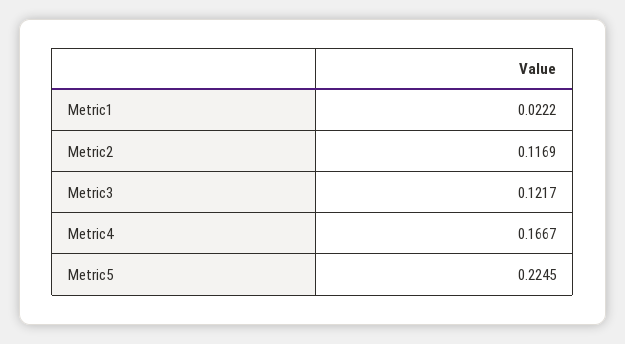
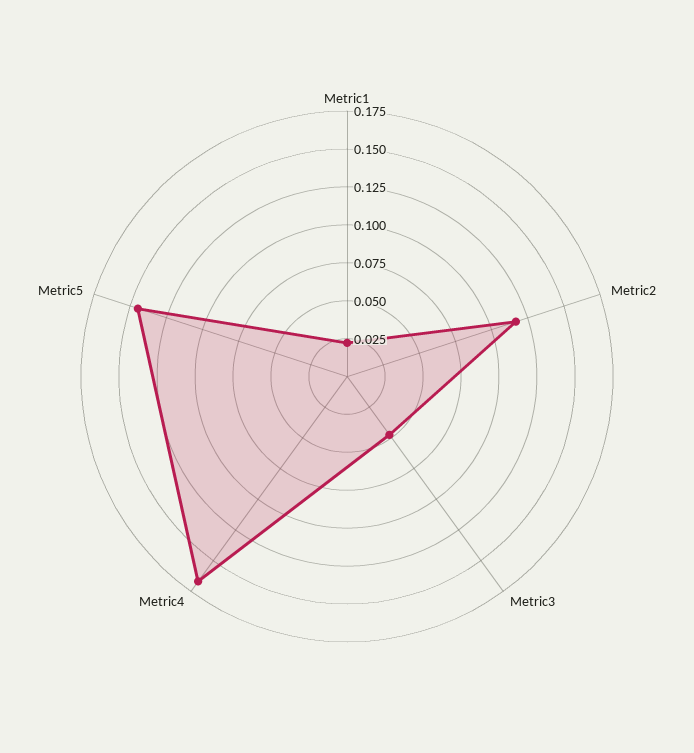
  {
    "Metric1": 0.0222,
    "Metric2": 0.1169,
-   "Metric3": 0.1217,
+   "Metric3": 0.05,
    "Metric4": 0.1667,
-   "Metric5": 0.2245
+   "Metric5": 0.15
  }

